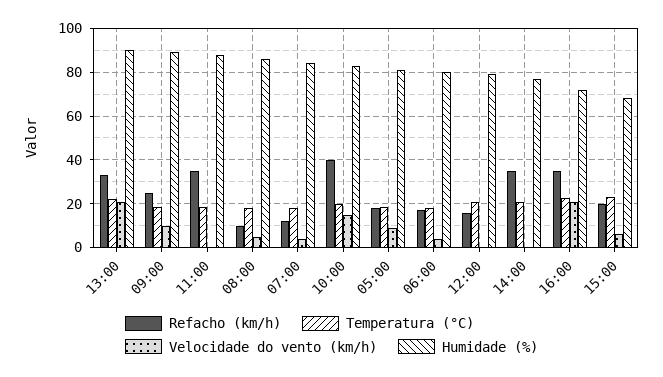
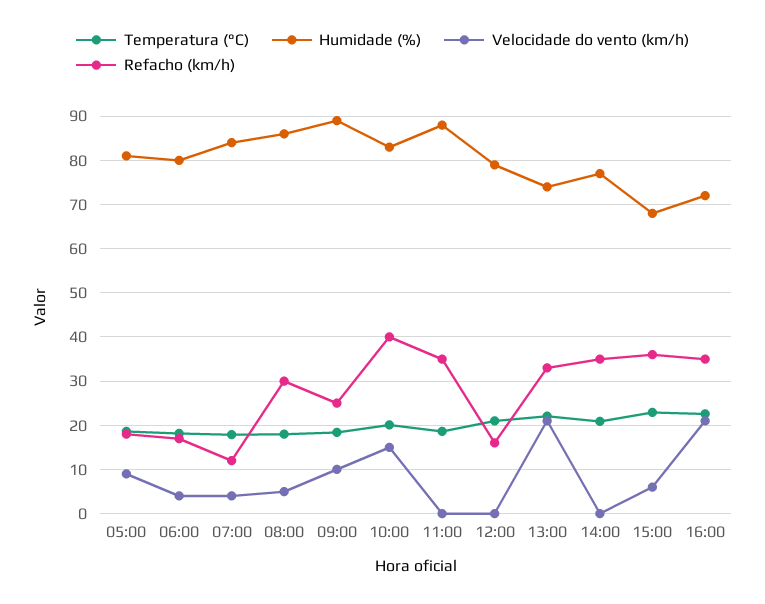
  {
    "Refacho (km/h)": {
      "13:00": 34,
      "09:00": 26,
      "11:00": 36,
-     "08:00": 10,
+     "08:00": 30,
      "07:00": 12,
      "10:00": 40,
      "05:00": 18,
      "06:00": 18,
      "12:00": 16,
      "14:00": 36,
      "16:00": 36,
-     "15:00": 20
+     "15:00": 36
    },
    "Temperatura (°C)": {
      "13:00": 22,
      "09:00": 18,
      "11:00": 18,
      "08:00": 18,
      "07:00": 18,
      "10:00": 20,
      "05:00": 18,
      "06:00": 18,
      "12:00": 22,
      "14:00": 20,
      "16:00": 22,
      "15:00": 22
    },
    "Velocidade do vento (km/h)": {
      "13:00": 22,
      "09:00": 10,
      "11:00": 0,
      "08:00": 6,
      "07:00": 4,
      "10:00": 16,
      "05:00": 10,
      "06:00": 4,
      "12:00": 0,
      "14:00": 0,
      "16:00": 22,
      "15:00": 6
    },
    "Humidade (%)": {
-     "13:00": 90,
+     "13:00": 74,
      "09:00": 90,
      "11:00": 88,
      "08:00": 86,
      "07:00": 84,
      "10:00": 84,
      "05:00": 82,
      "06:00": 80,
      "12:00": 80,
      "14:00": 78,
      "16:00": 72,
      "15:00": 68
    }
  }

